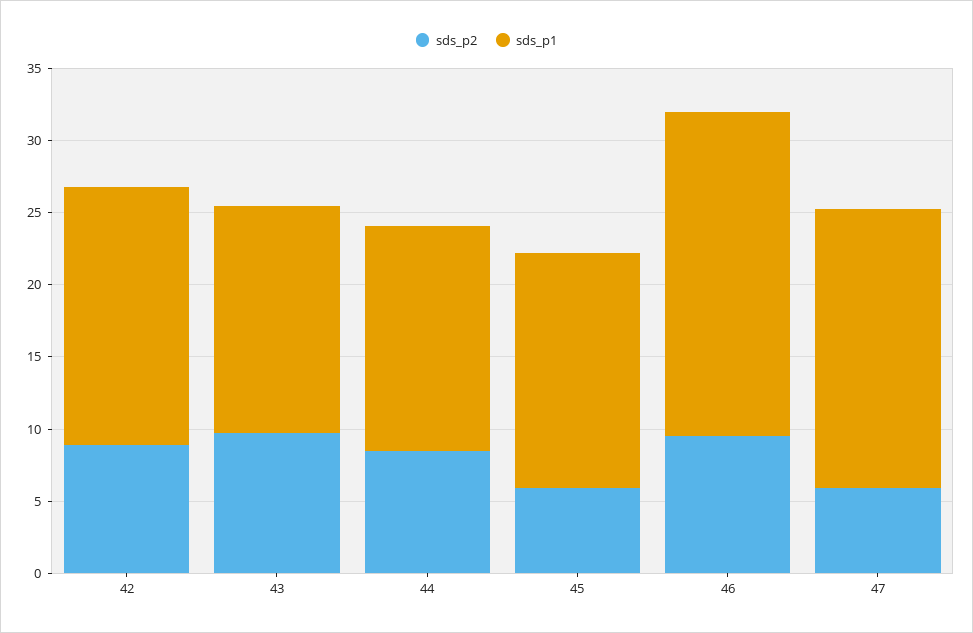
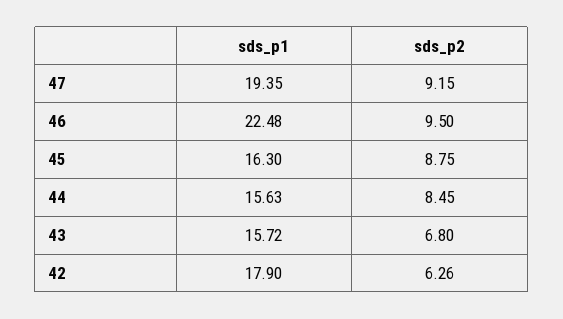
  {
    "sds_p2": {
-     "42": 9,
+     "42": 6.26,
-     "43": 10,
+     "43": 6.8,
      "44": 8.45,
-     "45": 6,
+     "45": 8.75,
      "46": 9.5,
-     "47": 6
+     "47": 9.15
    },
    "sds_p1": {
      "42": 17.9,
      "43": 15.72,
      "44": 15.63,
      "45": 16.3,
      "46": 22.48,
      "47": 19.35
    }
  }

